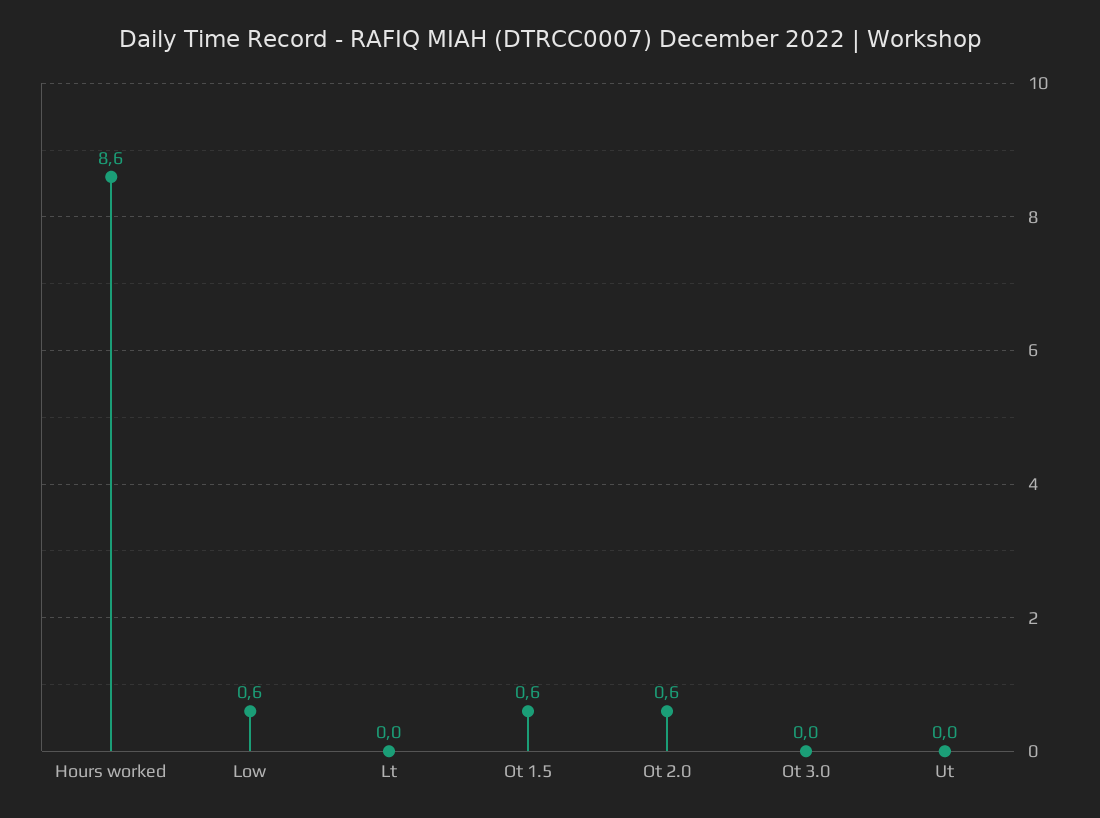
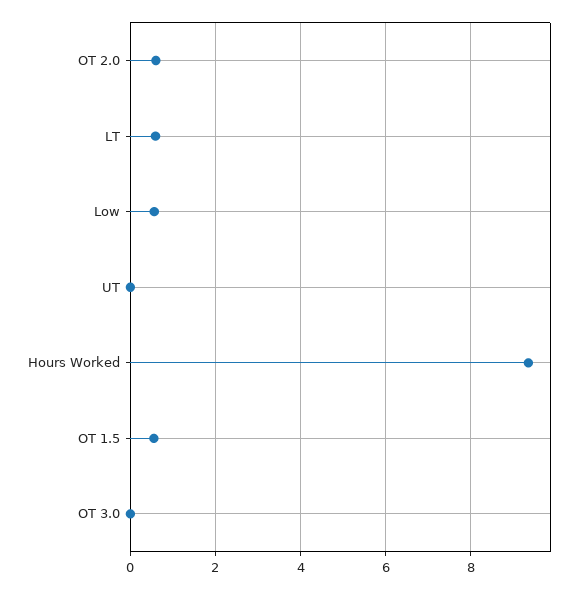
  {
-   "Hours worked": 8.6,
+   "Hours worked": 9.4,
    "Low": 0.6,
-   "Lt": 0,
+   "Lt": 0.6,
    "Ot 1.5": 0.6,
    "Ot 2.0": 0.6,
    "Ot 3.0": 0,
    "Ut": 0
  }

